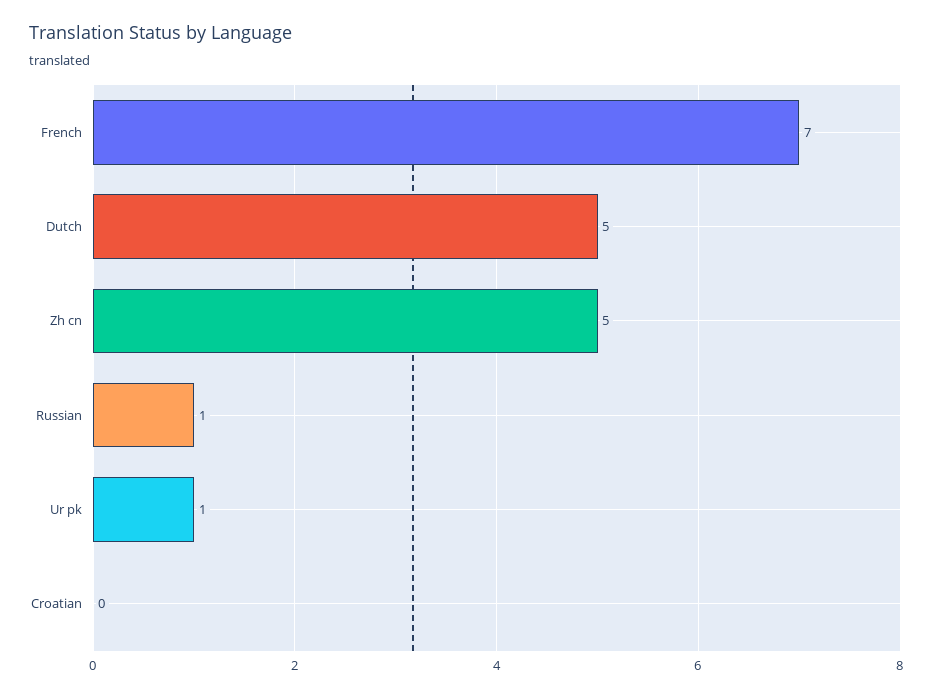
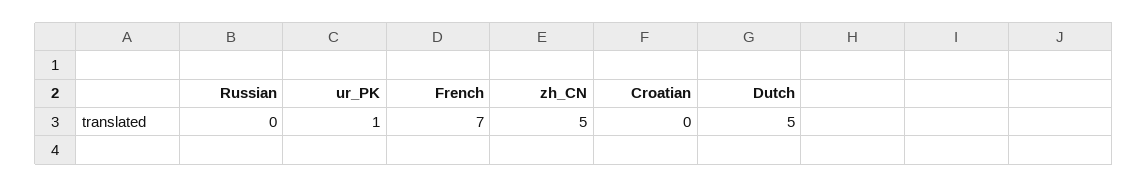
  {
    "French": 7,
    "Dutch": 5,
    "Zh cn": 5,
-   "Russian": 1,
+   "Russian": 0,
    "Ur pk": 1,
    "Croatian": 0
  }

